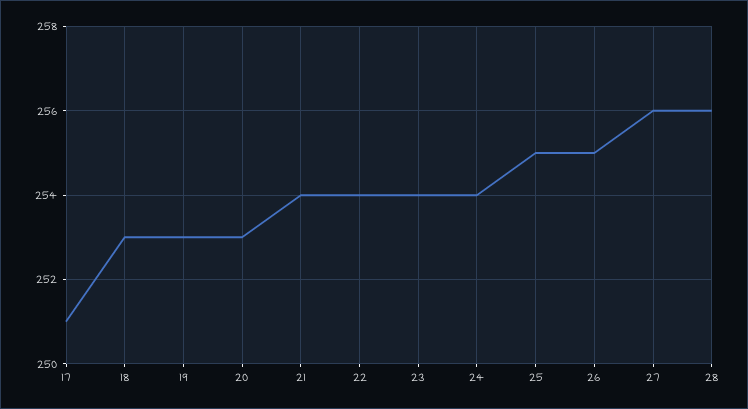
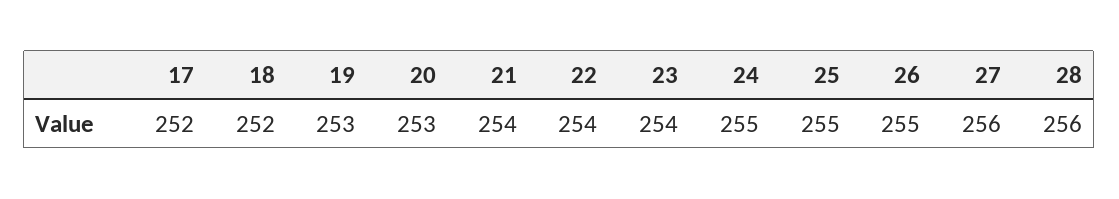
  {
-   "17": 251,
+   "17": 252,
-   "18": 253,
+   "18": 252,
    "19": 253,
    "20": 253,
    "21": 254,
    "22": 254,
    "23": 254,
-   "24": 254,
+   "24": 255,
    "25": 255,
    "26": 255,
    "27": 256,
    "28": 256
  }

